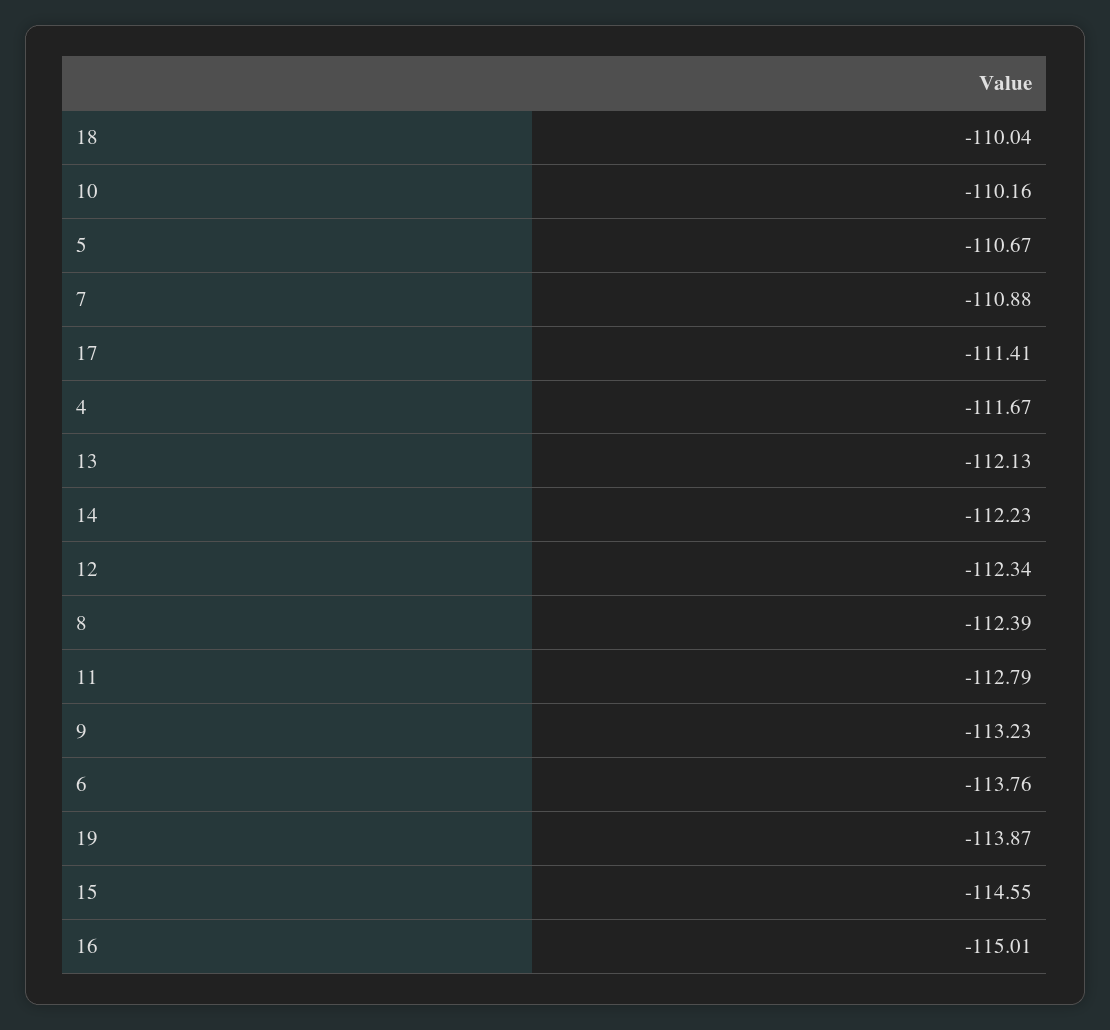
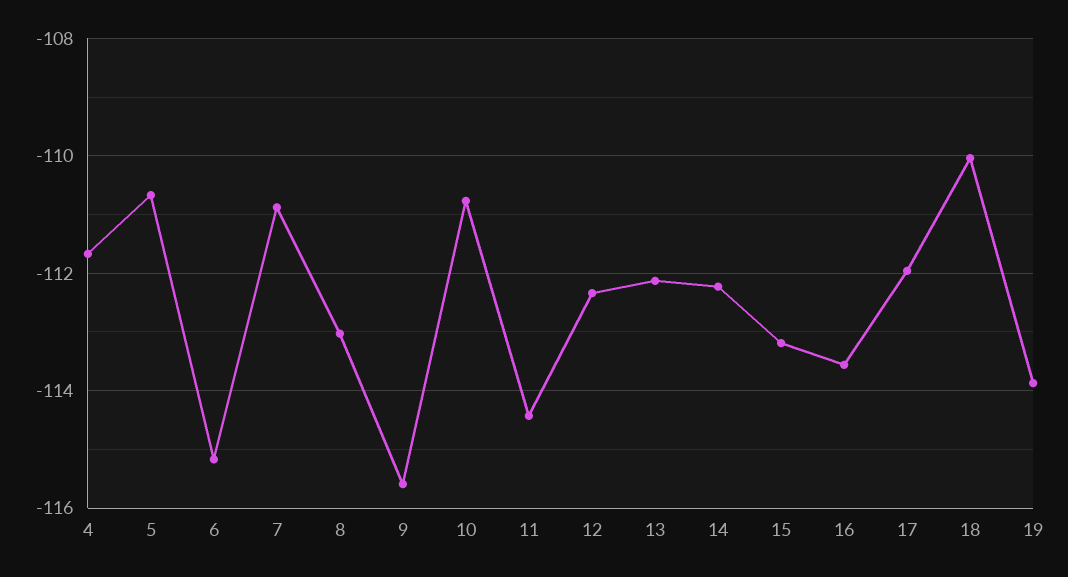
  {
    "18": -110.04,
-   "10": -110.16,
+   "10": -110.8,
    "5": -110.67,
    "7": -110.88,
-   "17": -111.41,
+   "17": -112,
    "4": -111.67,
    "13": -112.13,
    "14": -112.23,
    "12": -112.34,
-   "8": -112.39,
+   "8": -113,
-   "11": -112.79,
+   "11": -114.4,
-   "9": -113.23,
+   "9": -115.6,
-   "6": -113.76,
+   "6": -115.2,
    "19": -113.87,
-   "15": -114.55,
+   "15": -113.2,
-   "16": -115.01
+   "16": -113.6
  }

